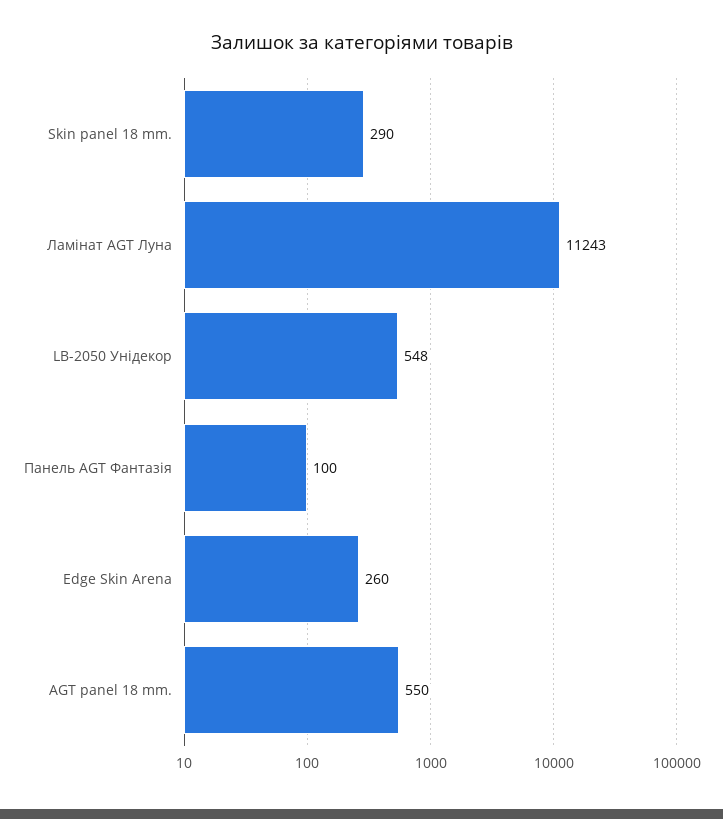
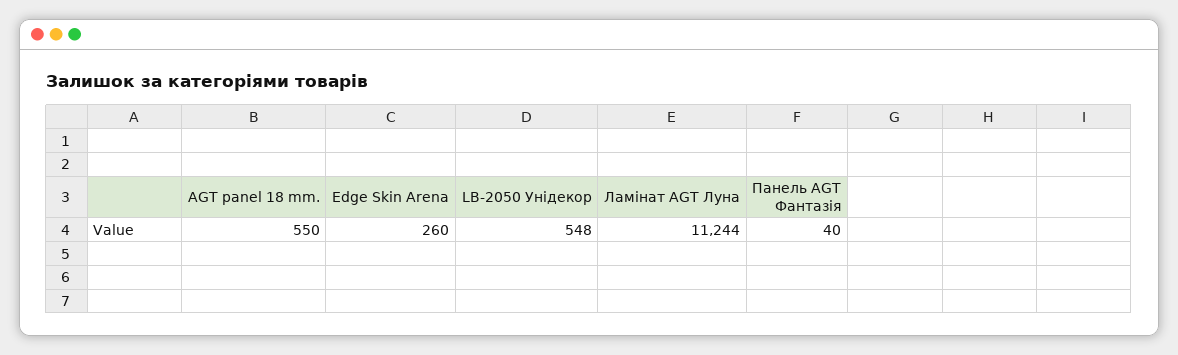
  {
-   "Skin panel 18 mm.": 290,
-   "Ламінат AGT Луна": 11243,
+   "Ламінат AGT Луна": 11244,
    "LB-2050 Унідекор": 548,
-   "Панель AGT Фантазія": 100,
+   "Панель AGT Фантазія": 40,
    "Edge Skin Arena": 260,
    "AGT panel 18 mm.": 550
  }

